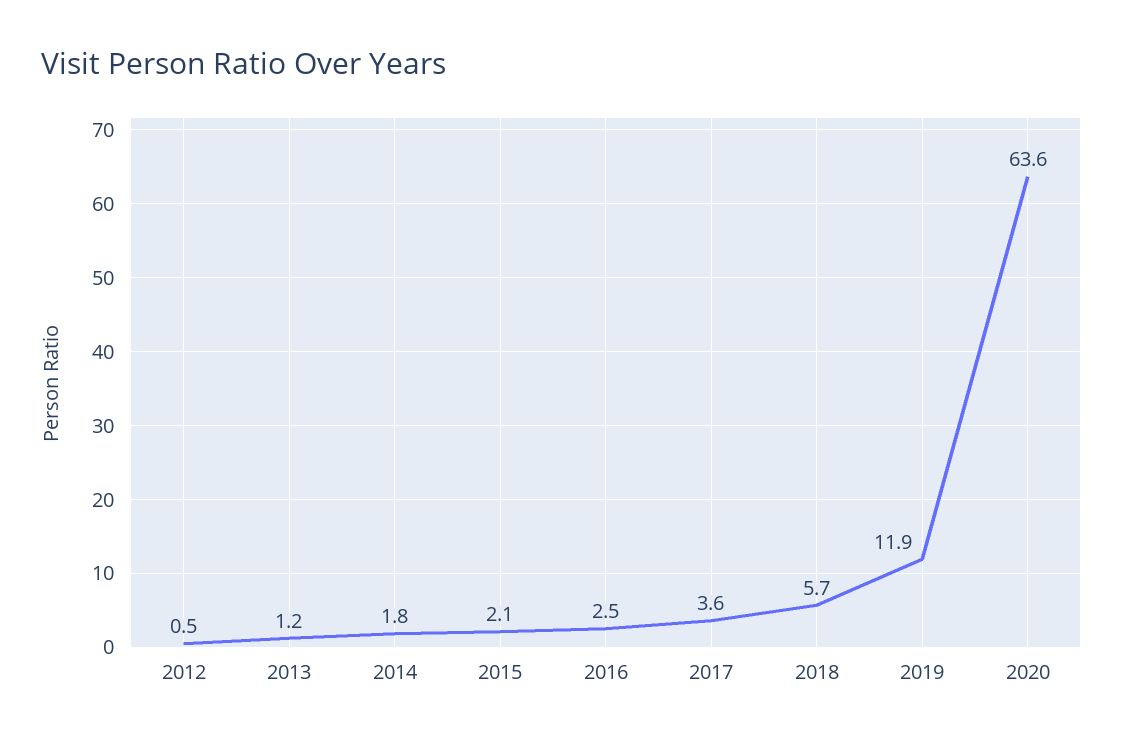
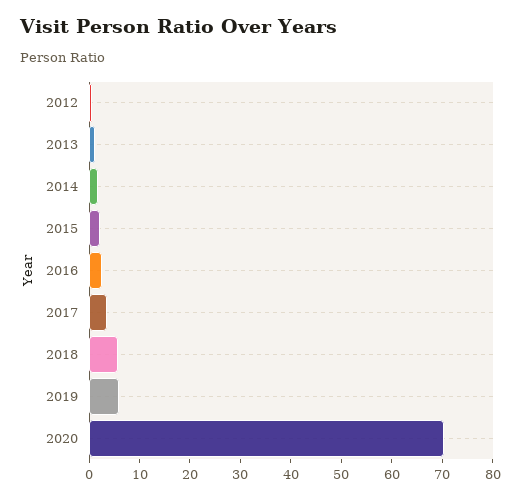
  {
    "2012": 0.5,
    "2013": 1.2,
    "2014": 1.8,
    "2015": 2.1,
    "2016": 2.5,
    "2017": 3.6,
    "2018": 5.7,
-   "2019": 11.9,
+   "2019": 6,
-   "2020": 63.6
+   "2020": 70
  }

